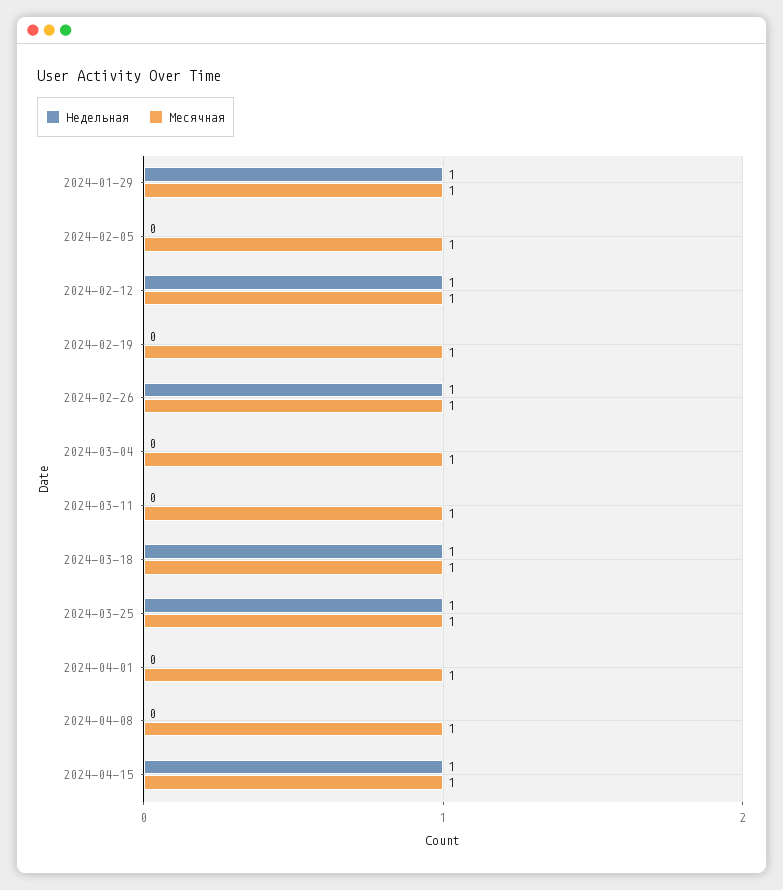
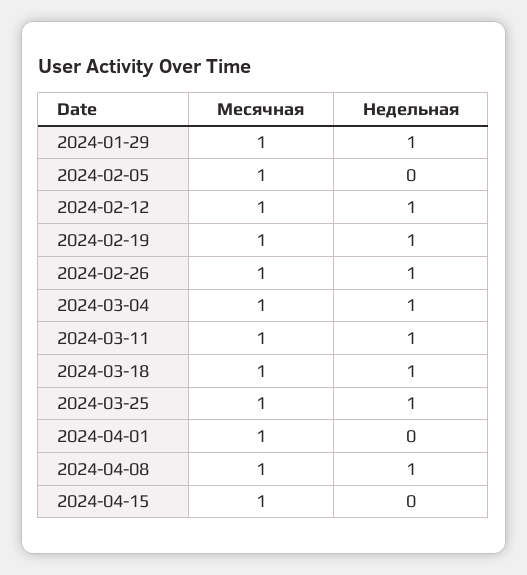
  {
    "Недельная": {
      "2024-01-29": 1,
      "2024-02-05": 0,
      "2024-02-12": 1,
-     "2024-02-19": 0,
+     "2024-02-19": 1,
      "2024-02-26": 1,
-     "2024-03-04": 0,
+     "2024-03-04": 1,
-     "2024-03-11": 0,
+     "2024-03-11": 1,
      "2024-03-18": 1,
      "2024-03-25": 1,
      "2024-04-01": 0,
-     "2024-04-08": 0,
+     "2024-04-08": 1,
-     "2024-04-15": 1
+     "2024-04-15": 0
    },
    "Месячная": {
      "2024-01-29": 1,
      "2024-02-05": 1,
      "2024-02-12": 1,
      "2024-02-19": 1,
      "2024-02-26": 1,
      "2024-03-04": 1,
      "2024-03-11": 1,
      "2024-03-18": 1,
      "2024-03-25": 1,
      "2024-04-01": 1,
      "2024-04-08": 1,
      "2024-04-15": 1
    }
  }

